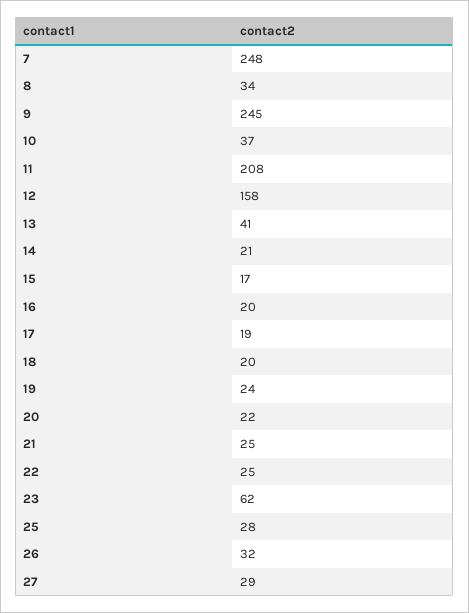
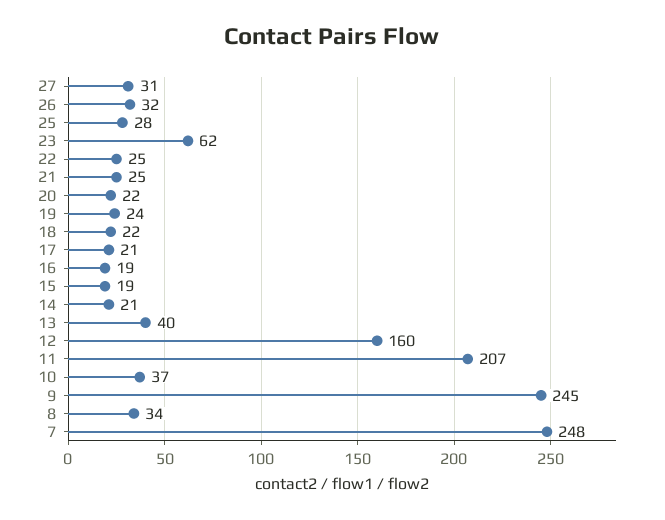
  {
    "7": 248,
    "8": 34,
    "9": 245,
    "10": 37,
-   "11": 208,
+   "11": 207,
-   "12": 158,
+   "12": 160,
-   "13": 41,
+   "13": 40,
    "14": 21,
-   "15": 17,
+   "15": 19,
-   "16": 20,
+   "16": 19,
-   "17": 19,
+   "17": 21,
-   "18": 20,
+   "18": 22,
    "19": 24,
    "20": 22,
    "21": 25,
    "22": 25,
    "23": 62,
    "25": 28,
    "26": 32,
-   "27": 29
+   "27": 31
  }

